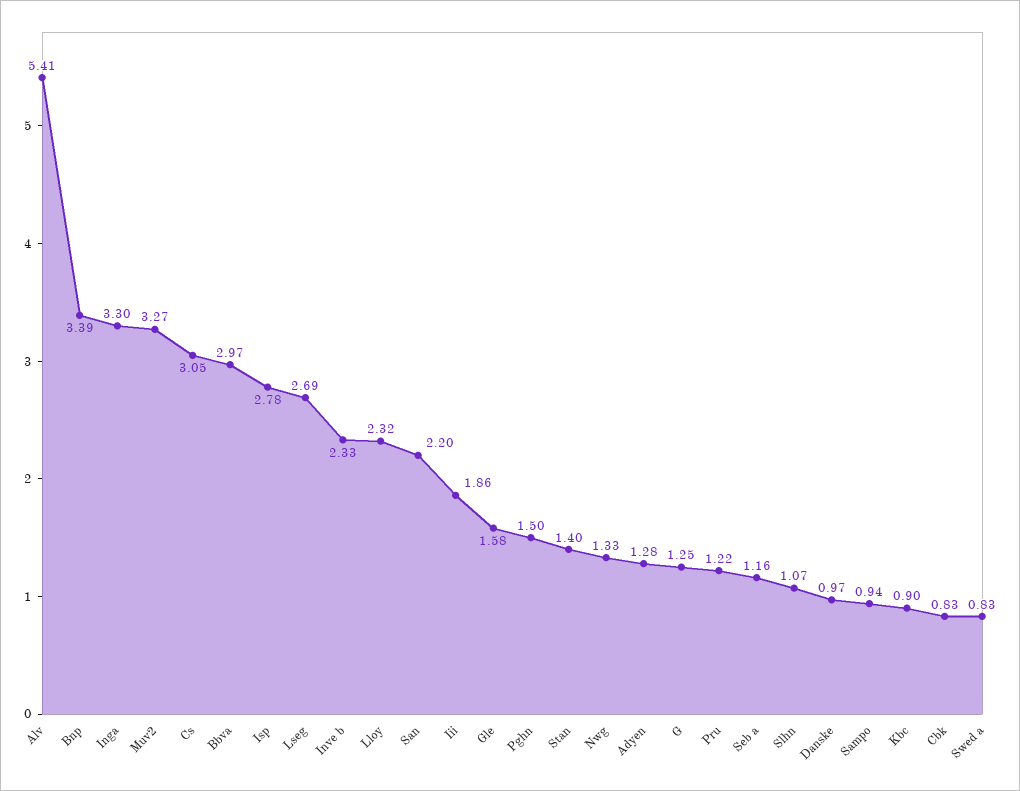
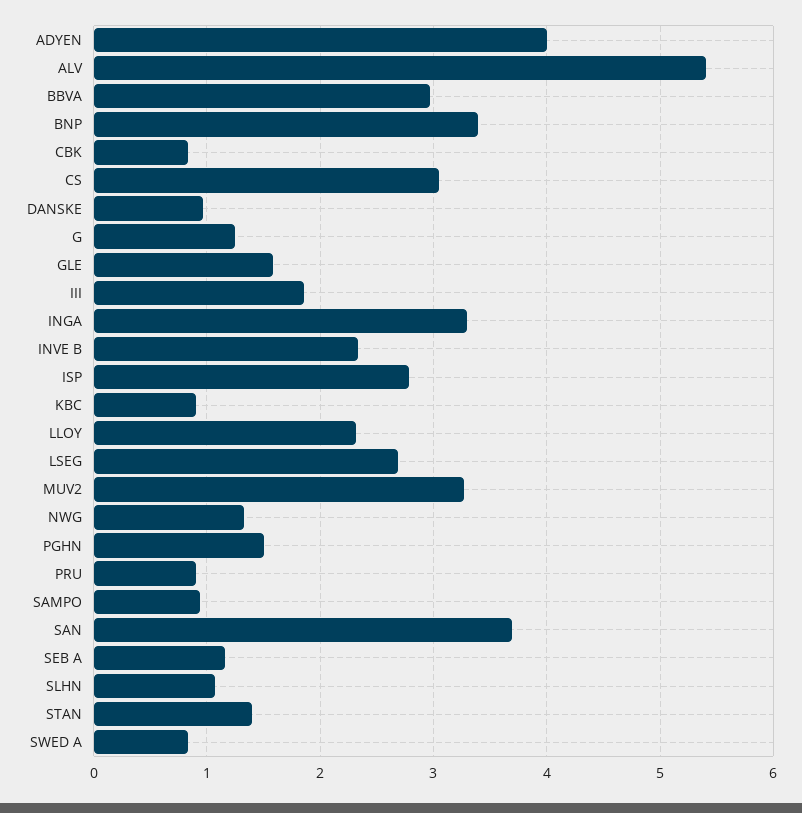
  {
    "Alv": 5.41,
    "Bnp": 3.39,
    "Inga": 3.3,
    "Muv2": 3.27,
    "Cs": 3.05,
    "Bbva": 2.97,
    "Isp": 2.78,
    "Lseg": 2.69,
    "Inve b": 2.33,
    "Lloy": 2.32,
-   "San": 2.2,
+   "San": 3.7,
    "Iii": 1.86,
    "Gle": 1.58,
    "Pghn": 1.5,
    "Stan": 1.4,
    "Nwg": 1.33,
-   "Adyen": 1.28,
+   "Adyen": 4,
    "G": 1.25,
-   "Pru": 1.22,
+   "Pru": 0.9,
    "Seb a": 1.16,
    "Slhn": 1.07,
    "Danske": 0.97,
    "Sampo": 0.94,
    "Kbc": 0.9,
    "Cbk": 0.83,
    "Swed a": 0.83
  }

